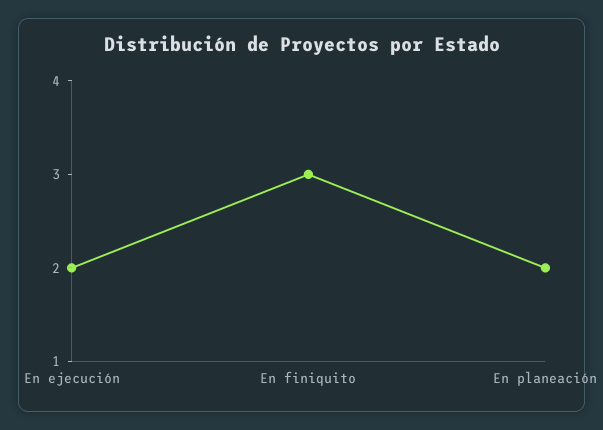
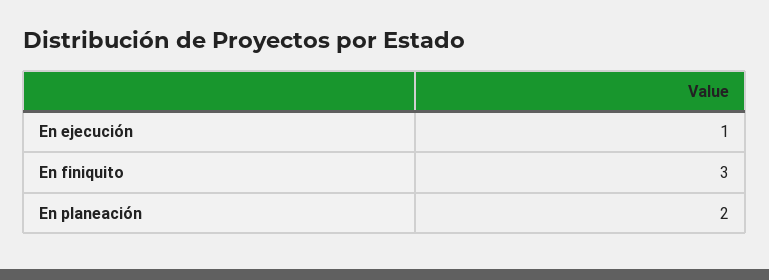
  {
-   "En ejecución": 2,
+   "En ejecución": 1,
    "En finiquito": 3,
    "En planeación": 2
  }

